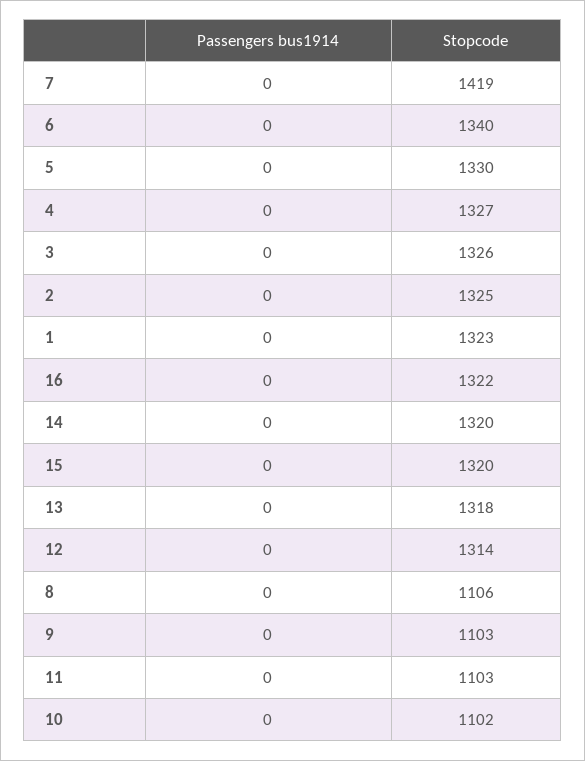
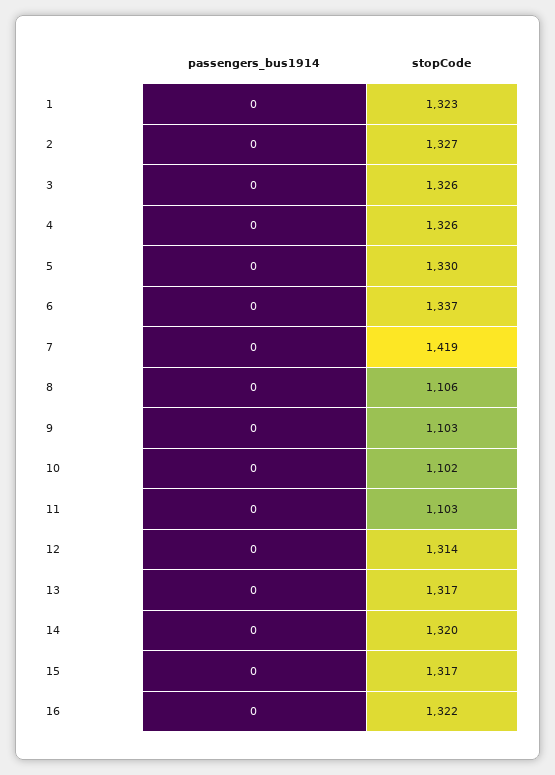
  {
    "Passengers bus1914": {
      "7": 0,
      "6": 0,
      "5": 0,
      "4": 0,
      "3": 0,
      "2": 0,
      "1": 0,
      "16": 0,
      "14": 0,
      "15": 0,
      "13": 0,
      "12": 0,
      "8": 0,
      "9": 0,
      "11": 0,
      "10": 0
    },
    "Stopcode": {
      "7": 1419,
-     "6": 1340,
+     "6": 1337,
      "5": 1330,
-     "4": 1327,
+     "4": 1326,
      "3": 1326,
-     "2": 1325,
+     "2": 1327,
      "1": 1323,
      "16": 1322,
      "14": 1320,
-     "15": 1320,
+     "15": 1317,
-     "13": 1318,
+     "13": 1317,
      "12": 1314,
      "8": 1106,
      "9": 1103,
      "11": 1103,
      "10": 1102
    }
  }

